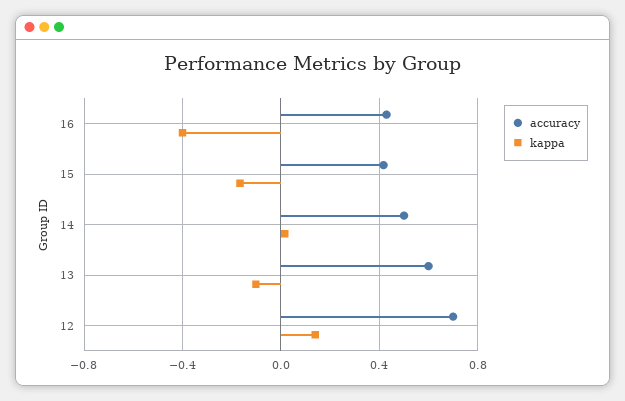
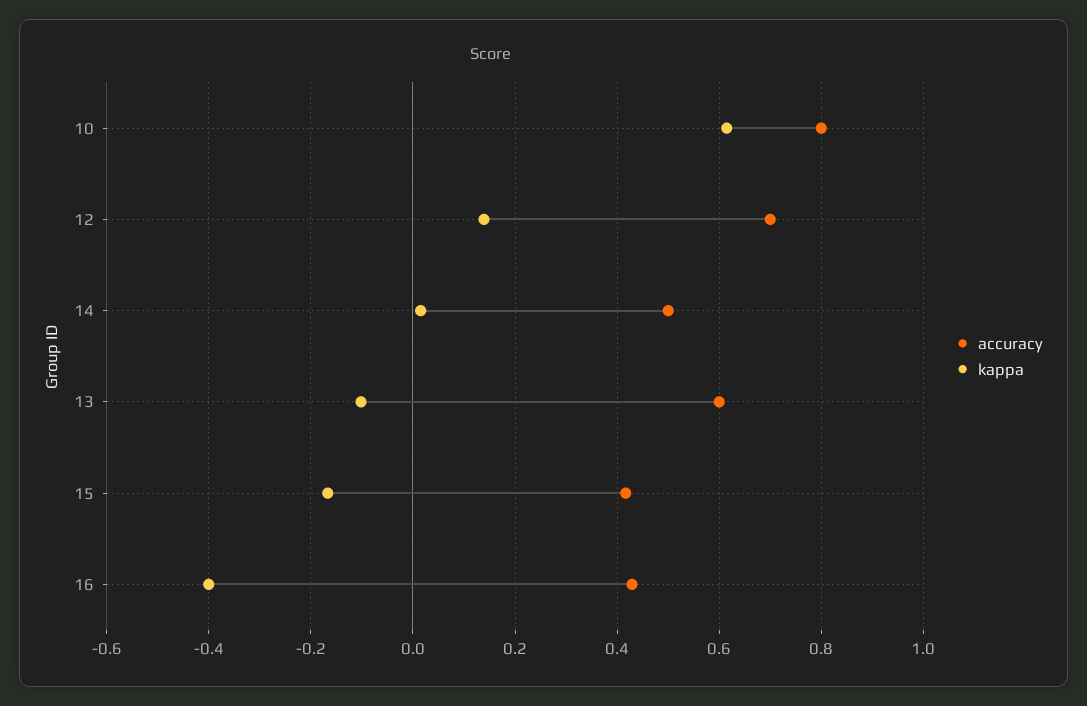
  {
    "accuracy": {
      "16": 0.42,
      "15": 0.42,
      "14": 0.5,
      "13": 0.6,
-     "12": 0.7
+     "12": 0.7,
+     "10": 0.8
    },
    "kappa": {
      "16": -0.4,
      "15": -0.16,
      "14": 0.02,
      "13": -0.1,
-     "12": 0.14
+     "12": 0.14,
+     "10": 0.62
    }
  }

